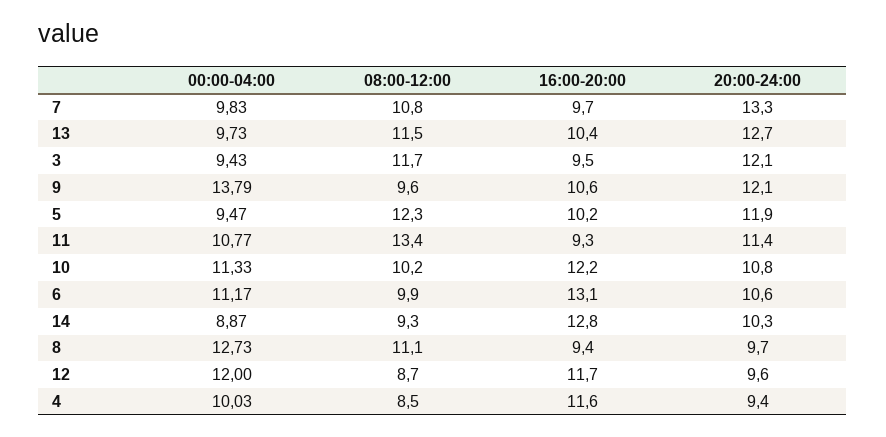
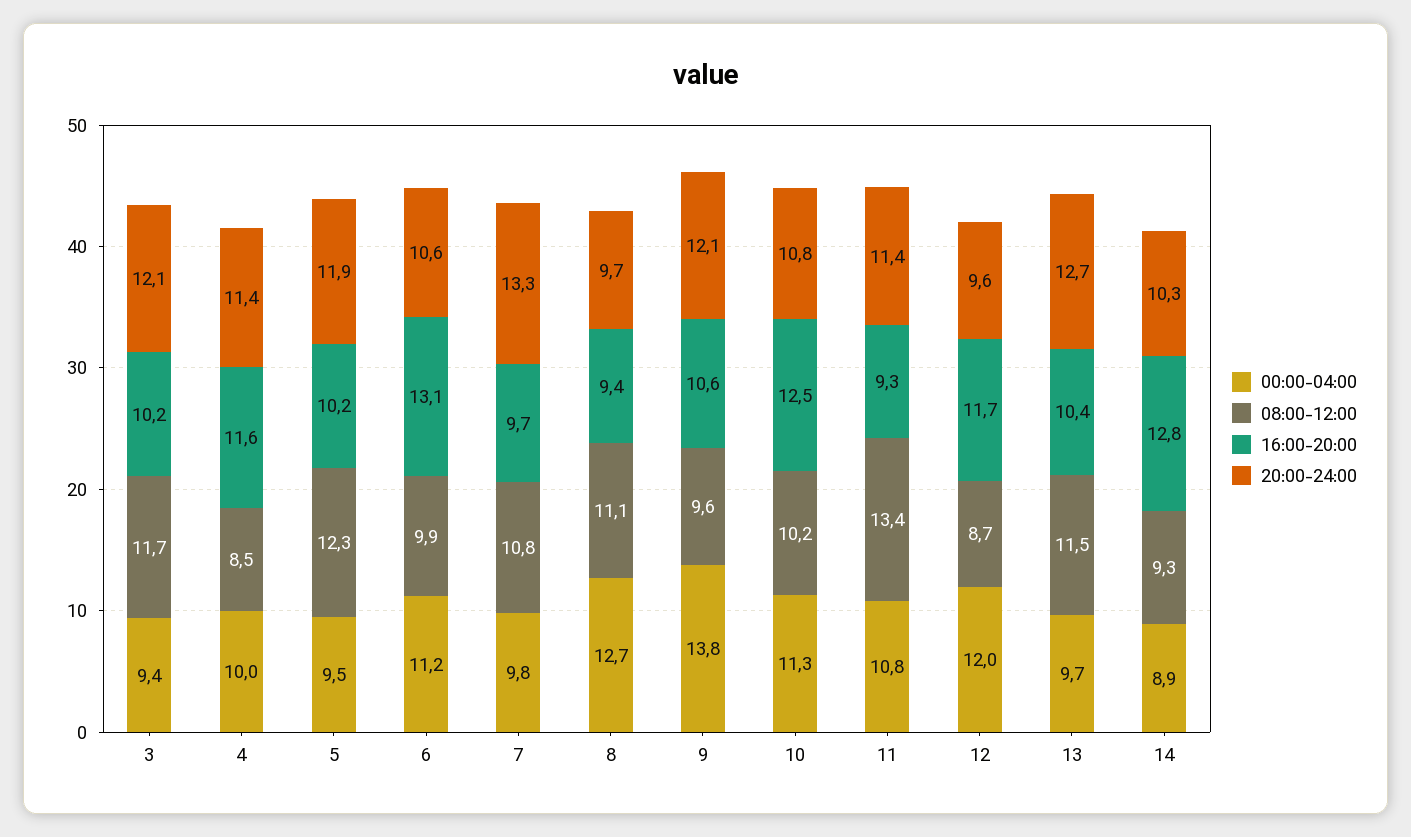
  {
    "00:00-04:00": {
      "7": 9.83,
      "13": 9.73,
      "3": 9.43,
      "9": 13.79,
      "5": 9.47,
      "11": 10.77,
      "10": 11.33,
      "6": 11.17,
      "14": 8.87,
      "8": 12.73,
      "12": 12,
      "4": 10.03
    },
    "08:00-12:00": {
      "7": 10.8,
      "13": 11.5,
      "3": 11.7,
      "9": 9.6,
      "5": 12.3,
      "11": 13.4,
      "10": 10.2,
      "6": 9.9,
      "14": 9.3,
      "8": 11.1,
      "12": 8.7,
      "4": 8.5
    },
    "16:00-20:00": {
      "7": 9.7,
      "13": 10.4,
-     "3": 9.5,
+     "3": 10.2,
      "9": 10.6,
      "5": 10.2,
      "11": 9.3,
-     "10": 12.2,
+     "10": 12.5,
      "6": 13.1,
      "14": 12.8,
      "8": 9.4,
      "12": 11.7,
      "4": 11.6
    },
    "20:00-24:00": {
      "7": 13.3,
      "13": 12.7,
      "3": 12.1,
      "9": 12.1,
      "5": 11.9,
      "11": 11.4,
      "10": 10.8,
      "6": 10.6,
      "14": 10.3,
      "8": 9.7,
      "12": 9.6,
-     "4": 9.4
+     "4": 11.4
    }
  }

